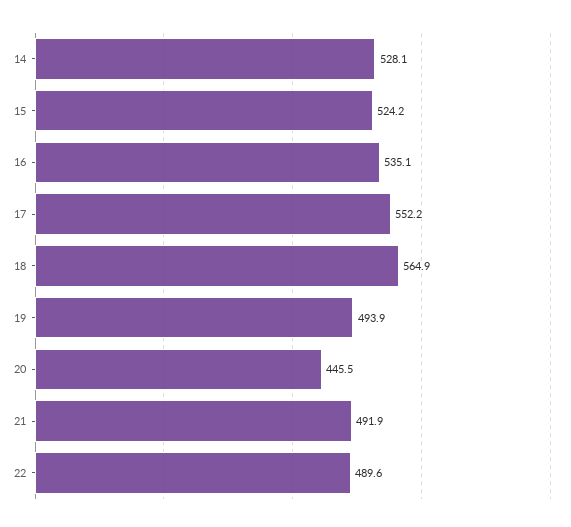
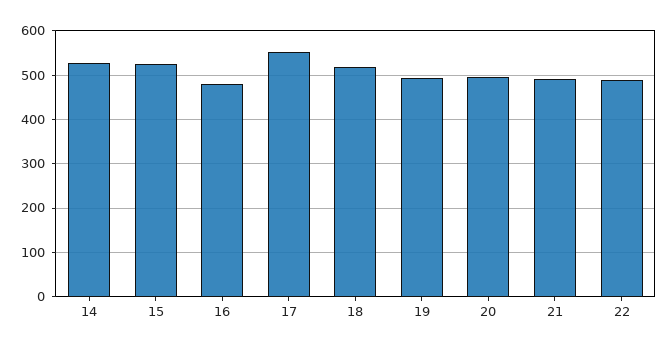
  {
    "14": 528.1,
    "15": 524.2,
-   "16": 535.1,
+   "16": 480,
    "17": 552.2,
-   "18": 564.9,
+   "18": 520,
    "19": 493.9,
-   "20": 445.5,
+   "20": 500,
    "21": 491.9,
    "22": 489.6
  }

